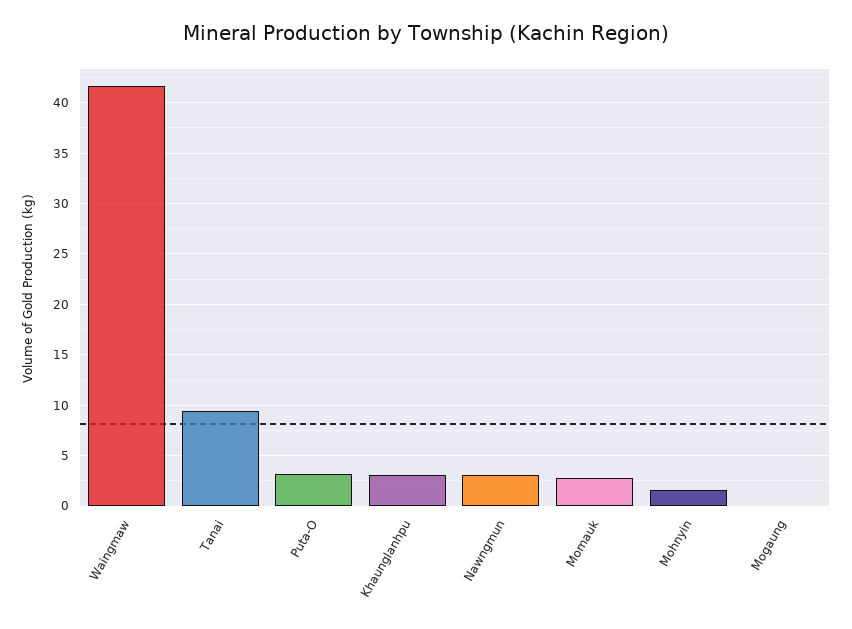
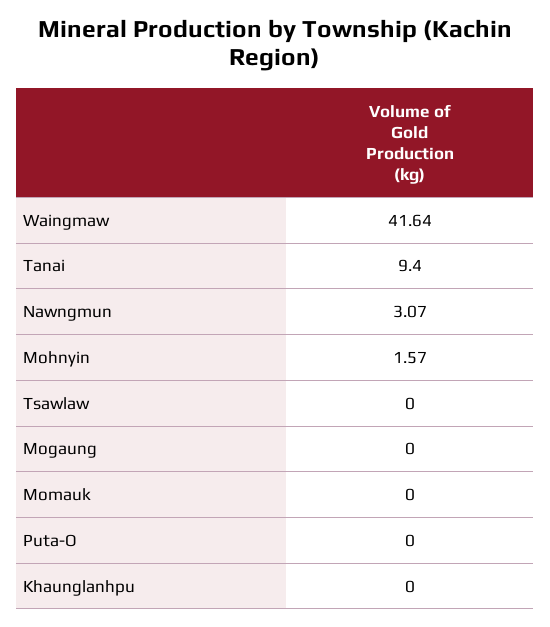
  {
    "Waingmaw": 41.64,
    "Tanai": 9.4,
-   "Puta-O": 3,
+   "Puta-O": 0,
-   "Khaunglanhpu": 3,
+   "Khaunglanhpu": 0,
    "Nawngmun": 3.07,
-   "Momauk": 3,
+   "Momauk": 0,
    "Mohnyin": 1.57,
-   "Mogaung": 0
+   "Mogaung": 0,
+   "Tsawlaw": 0
  }

